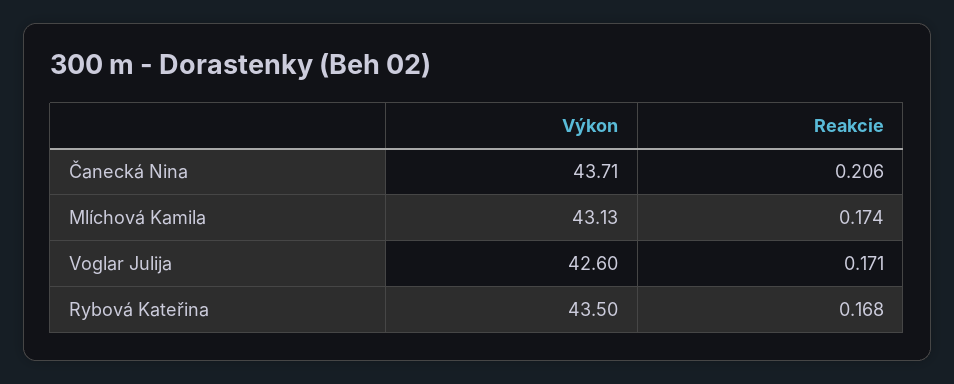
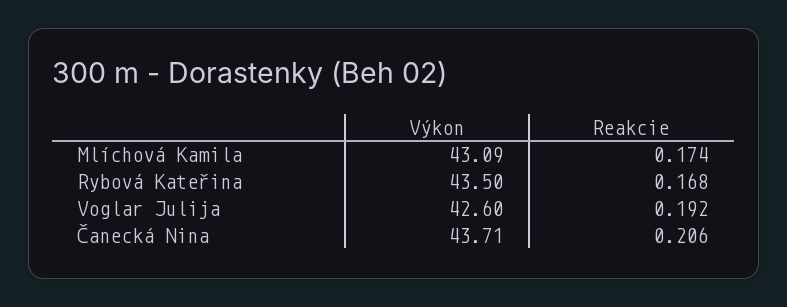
  {
    "Výkon": {
      "Čanecká Nina": 43.71,
-     "Mlíchová Kamila": 43.13,
+     "Mlíchová Kamila": 43.09,
      "Voglar Julija": 42.6,
      "Rybová Kateřina": 43.5
    },
    "Reakcie": {
      "Čanecká Nina": 0.206,
      "Mlíchová Kamila": 0.174,
-     "Voglar Julija": 0.171,
+     "Voglar Julija": 0.192,
      "Rybová Kateřina": 0.168
    }
  }

